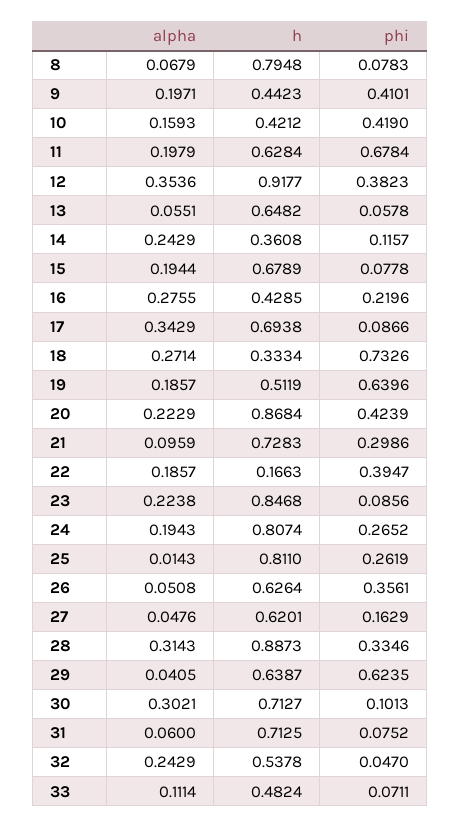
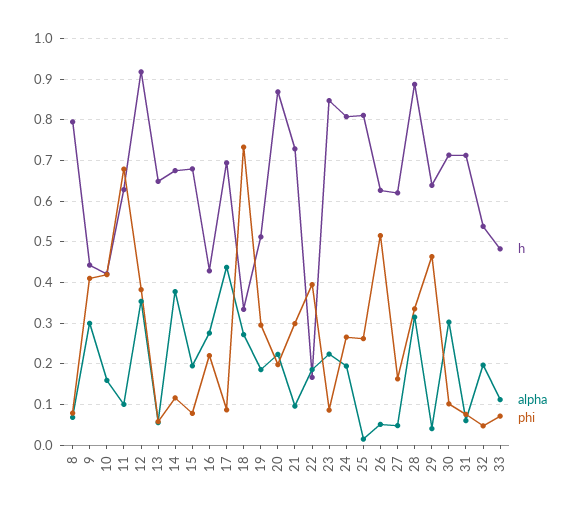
  {
    "alpha": {
      "8": 0.0679,
-     "9": 0.1971,
+     "9": 0.3,
      "10": 0.1593,
-     "11": 0.1979,
+     "11": 0.1,
      "12": 0.3536,
      "13": 0.0551,
-     "14": 0.2429,
+     "14": 0.38,
      "15": 0.1944,
      "16": 0.2755,
-     "17": 0.3429,
+     "17": 0.44,
      "18": 0.2714,
      "19": 0.1857,
      "20": 0.2229,
      "21": 0.0959,
      "22": 0.1857,
      "23": 0.2238,
      "24": 0.1943,
      "25": 0.0143,
      "26": 0.0508,
      "27": 0.0476,
      "28": 0.3143,
      "29": 0.0405,
      "30": 0.3021,
      "31": 0.06,
-     "32": 0.2429,
+     "32": 0.2,
      "33": 0.1114
    },
    "h": {
      "8": 0.7948,
      "9": 0.4423,
      "10": 0.4212,
      "11": 0.6284,
      "12": 0.9177,
      "13": 0.6482,
-     "14": 0.3608,
+     "14": 0.68,
      "15": 0.6789,
      "16": 0.4285,
      "17": 0.6938,
      "18": 0.3334,
      "19": 0.5119,
      "20": 0.8684,
      "21": 0.7283,
      "22": 0.1663,
      "23": 0.8468,
      "24": 0.8074,
      "25": 0.811,
      "26": 0.6264,
      "27": 0.6201,
      "28": 0.8873,
      "29": 0.6387,
      "30": 0.7127,
      "31": 0.7125,
      "32": 0.5378,
      "33": 0.4824
    },
    "phi": {
      "8": 0.0783,
      "9": 0.4101,
      "10": 0.419,
      "11": 0.6784,
      "12": 0.3823,
      "13": 0.0578,
      "14": 0.1157,
      "15": 0.0778,
      "16": 0.2196,
      "17": 0.0866,
      "18": 0.7326,
-     "19": 0.6396,
+     "19": 0.3,
-     "20": 0.4239,
+     "20": 0.2,
      "21": 0.2986,
      "22": 0.3947,
      "23": 0.0856,
      "24": 0.2652,
      "25": 0.2619,
-     "26": 0.3561,
+     "26": 0.52,
      "27": 0.1629,
      "28": 0.3346,
-     "29": 0.6235,
+     "29": 0.46,
      "30": 0.1013,
      "31": 0.0752,
      "32": 0.047,
      "33": 0.0711
    }
  }

